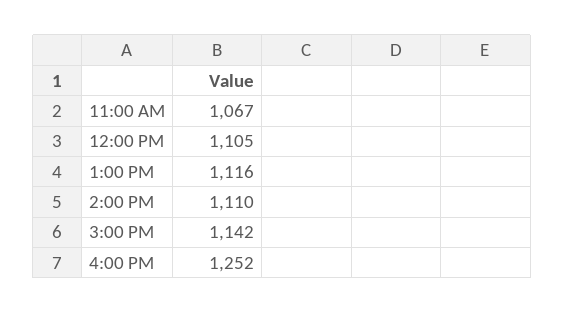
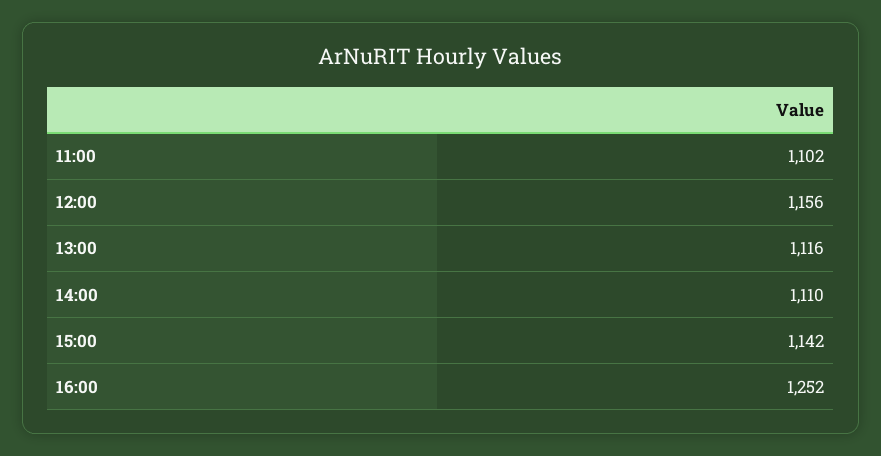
  {
-   "11:00 AM": 1067,
+   "11:00 AM": 1102,
-   "12:00 PM": 1105,
+   "12:00 PM": 1156,
    "1:00 PM": 1116,
    "2:00 PM": 1110,
    "3:00 PM": 1142,
    "4:00 PM": 1252
  }

